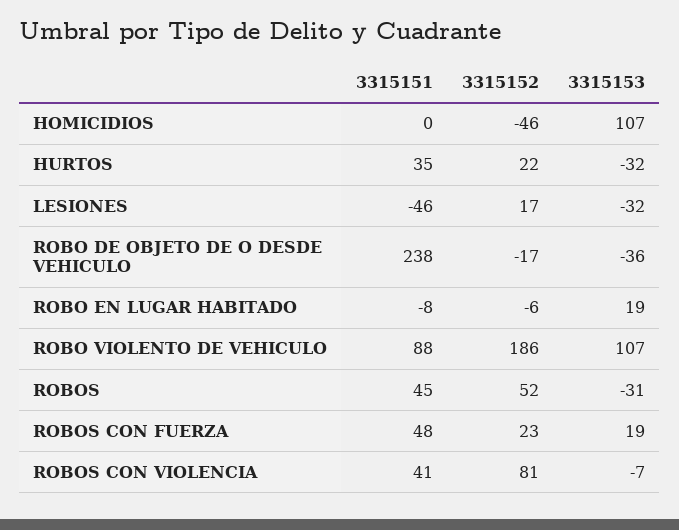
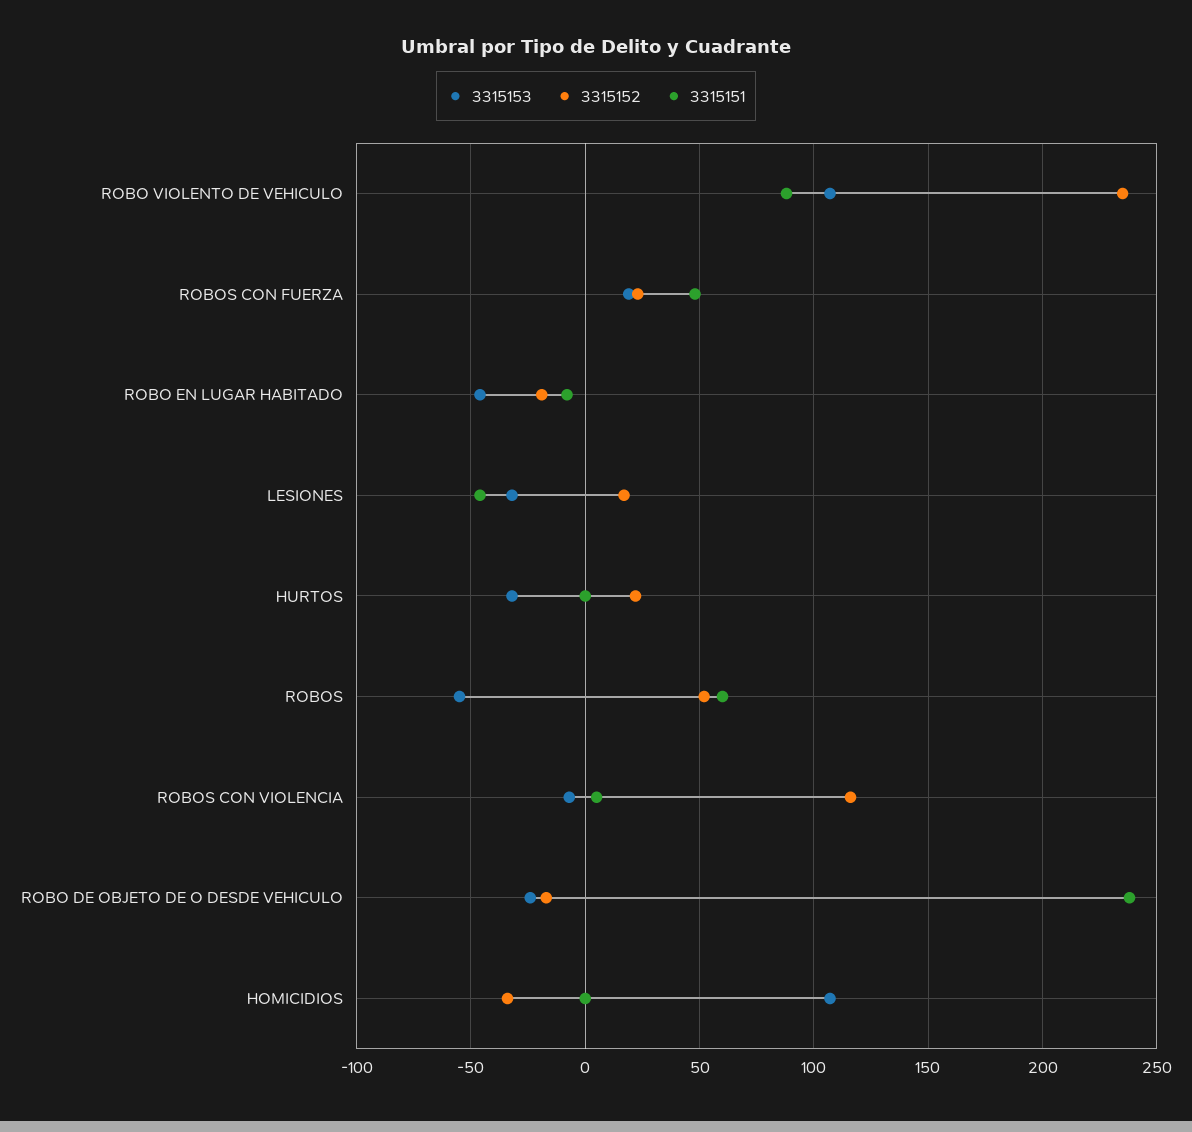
  {
    "3315151": {
      "HOMICIDIOS": 0,
-     "HURTOS": 35,
+     "HURTOS": 0,
      "LESIONES": -46,
      "ROBO DE OBJETO DE O DESDE VEHICULO": 238,
      "ROBO EN LUGAR HABITADO": -8,
      "ROBO VIOLENTO DE VEHICULO": 88,
-     "ROBOS": 45,
+     "ROBOS": 60,
      "ROBOS CON FUERZA": 48,
-     "ROBOS CON VIOLENCIA": 41
+     "ROBOS CON VIOLENCIA": 5
    },
    "3315152": {
-     "HOMICIDIOS": -46,
+     "HOMICIDIOS": -35,
      "HURTOS": 22,
      "LESIONES": 17,
      "ROBO DE OBJETO DE O DESDE VEHICULO": -17,
-     "ROBO EN LUGAR HABITADO": -6,
+     "ROBO EN LUGAR HABITADO": -20,
-     "ROBO VIOLENTO DE VEHICULO": 186,
+     "ROBO VIOLENTO DE VEHICULO": 235,
      "ROBOS": 52,
      "ROBOS CON FUERZA": 23,
-     "ROBOS CON VIOLENCIA": 81
+     "ROBOS CON VIOLENCIA": 115
    },
    "3315153": {
      "HOMICIDIOS": 107,
      "HURTOS": -32,
      "LESIONES": -32,
-     "ROBO DE OBJETO DE O DESDE VEHICULO": -36,
+     "ROBO DE OBJETO DE O DESDE VEHICULO": -25,
-     "ROBO EN LUGAR HABITADO": 19,
+     "ROBO EN LUGAR HABITADO": -45,
      "ROBO VIOLENTO DE VEHICULO": 107,
-     "ROBOS": -31,
+     "ROBOS": -55,
      "ROBOS CON FUERZA": 19,
      "ROBOS CON VIOLENCIA": -7
    }
  }

